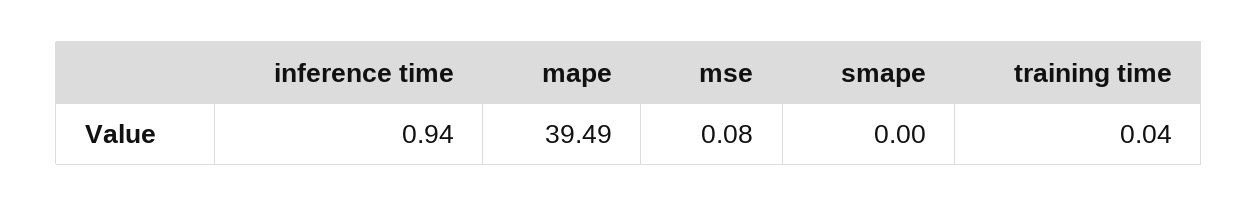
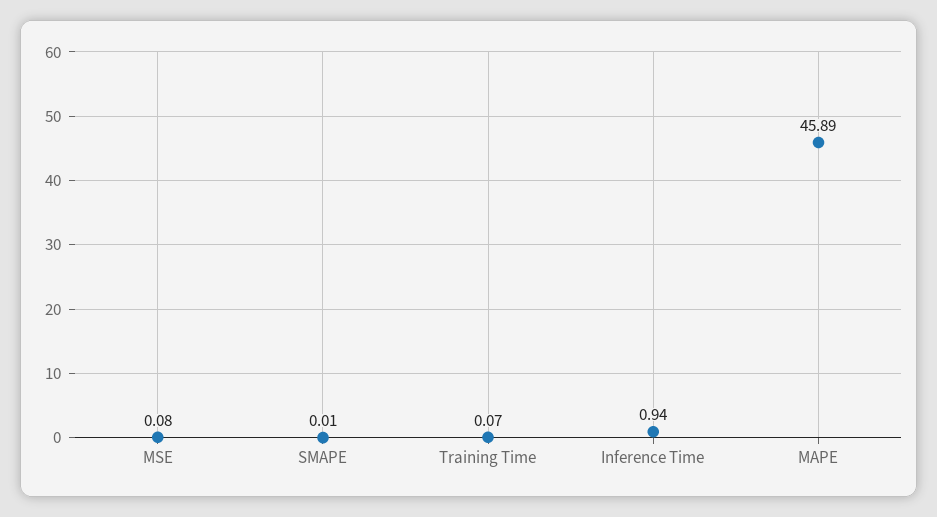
  {
    "inference time": 0.94,
-   "mape": 39.49,
+   "mape": 45.89,
    "mse": 0.08,
-   "smape": 0,
+   "smape": 0.01,
-   "training time": 0.04
+   "training time": 0.07
  }

